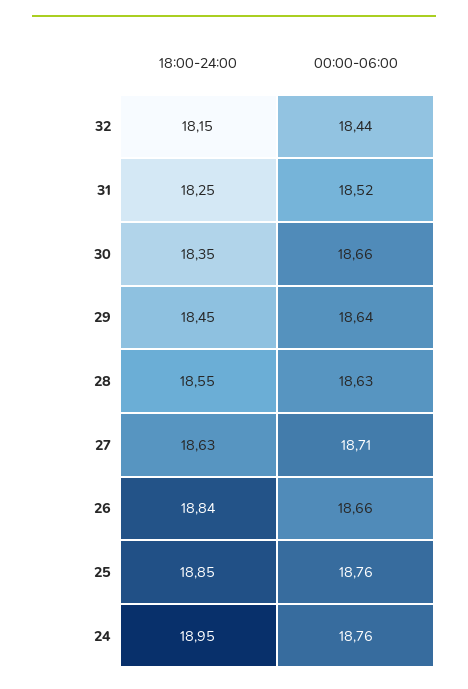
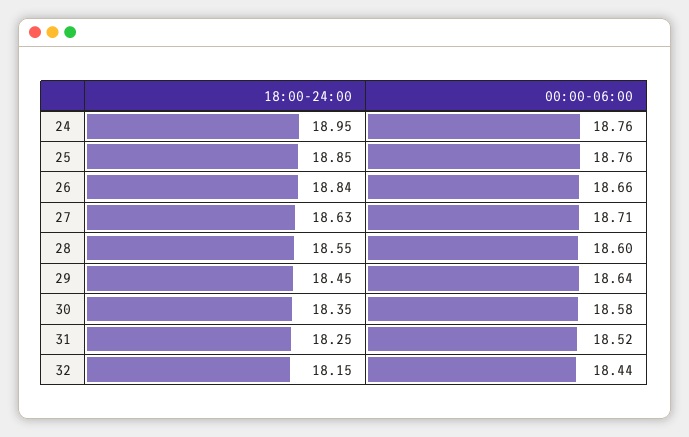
  {
    "18:00-24:00": {
      "32": 18.15,
      "31": 18.25,
      "30": 18.35,
      "29": 18.45,
      "28": 18.55,
      "27": 18.63,
      "26": 18.84,
      "25": 18.85,
      "24": 18.95
    },
    "00:00-06:00": {
      "32": 18.44,
      "31": 18.52,
-     "30": 18.66,
+     "30": 18.58,
      "29": 18.64,
-     "28": 18.63,
+     "28": 18.6,
      "27": 18.71,
      "26": 18.66,
      "25": 18.76,
      "24": 18.76
    }
  }

